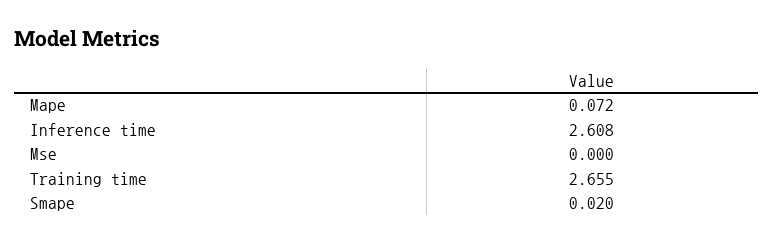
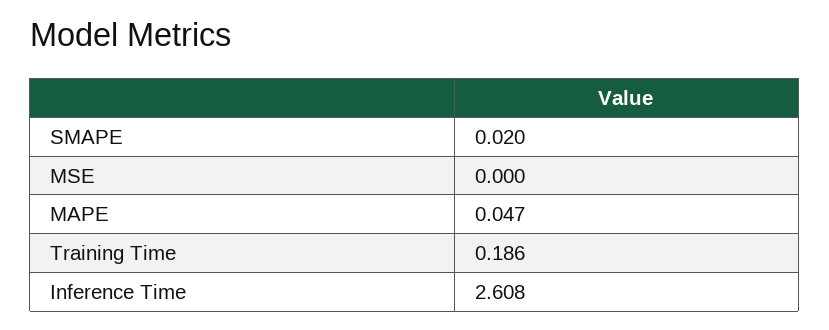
  {
-   "Mape": 0.072,
+   "Mape": 0.047,
    "Inference time": 2.608,
    "Mse": 0,
-   "Training time": 2.655,
+   "Training time": 0.186,
    "Smape": 0.02
  }

